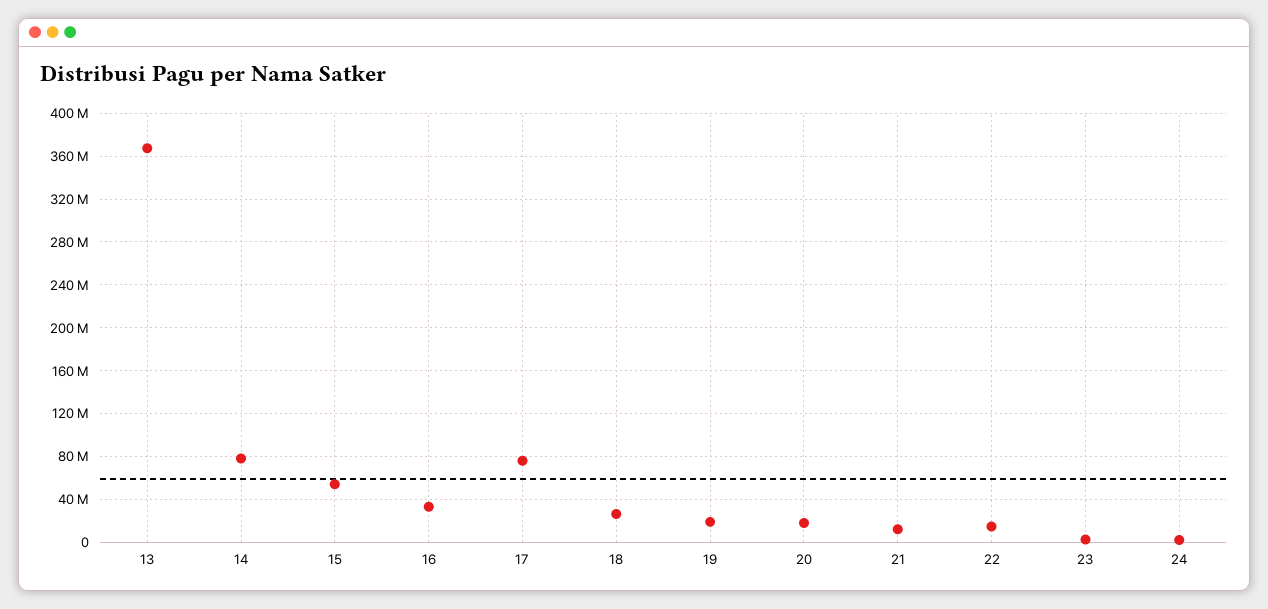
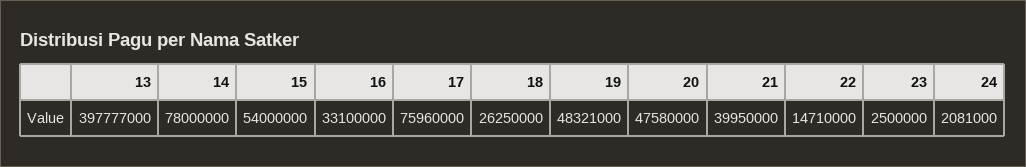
  {
-   "13": 370000000,
+   "13": 397777000,
    "14": 78000000,
    "15": 54000000,
    "16": 33100000,
    "17": 75960000,
    "18": 26250000,
-   "19": 20000000,
+   "19": 48321000,
-   "20": 20000000,
+   "20": 47580000,
-   "21": 10000000,
+   "21": 39950000,
    "22": 14710000,
    "23": 2500000,
    "24": 2081000
  }

